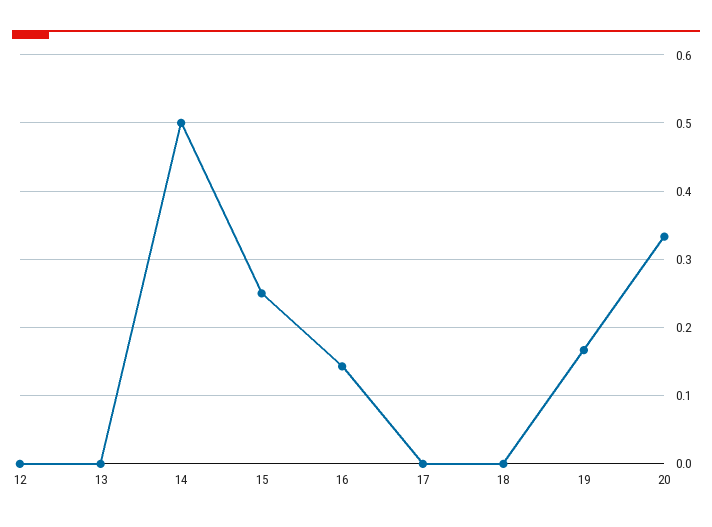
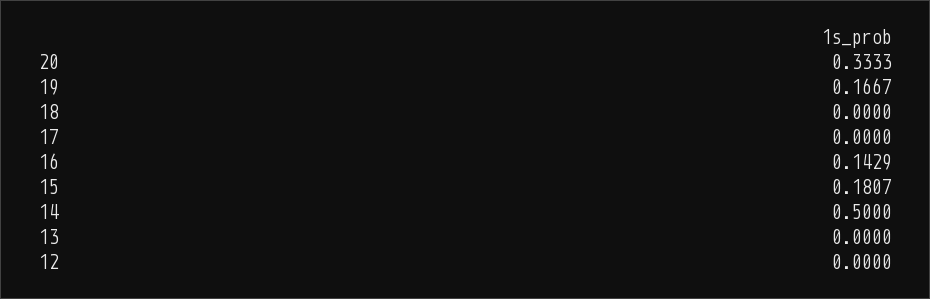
  {
    "12": 0,
    "13": 0,
    "14": 0.5,
-   "15": 0.25,
+   "15": 0.1807,
    "16": 0.1429,
    "17": 0,
    "18": 0,
    "19": 0.1667,
    "20": 0.3333
  }

